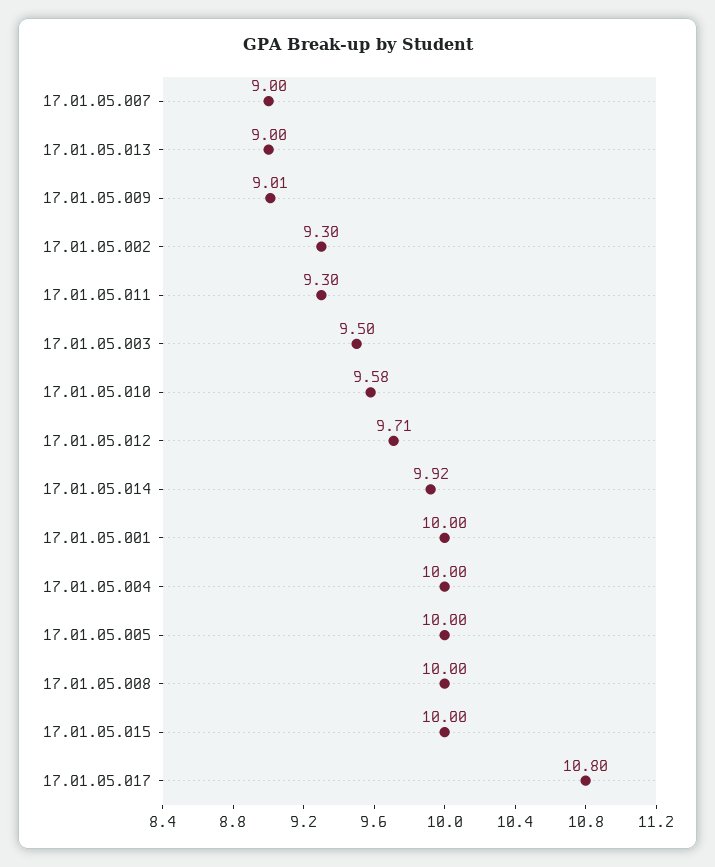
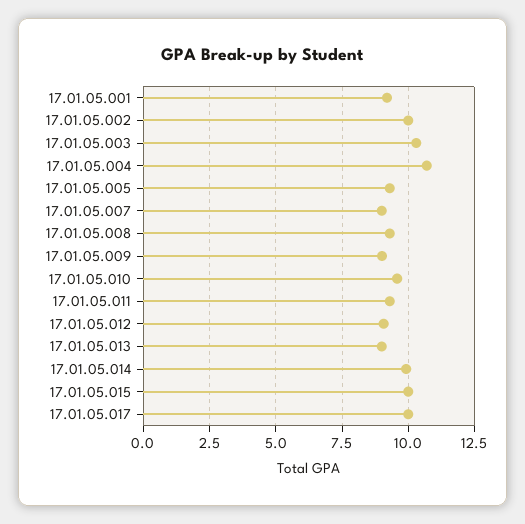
  {
    "17.01.05.007": 9,
    "17.01.05.013": 9,
    "17.01.05.009": 9.01,
-   "17.01.05.002": 9.3,
+   "17.01.05.002": 10,
    "17.01.05.011": 9.3,
-   "17.01.05.003": 9.5,
+   "17.01.05.003": 10.25,
    "17.01.05.010": 9.58,
-   "17.01.05.012": 9.71,
+   "17.01.05.012": 9,
    "17.01.05.014": 9.92,
-   "17.01.05.001": 10,
+   "17.01.05.001": 9.25,
-   "17.01.05.004": 10,
+   "17.01.05.004": 10.75,
-   "17.01.05.005": 10,
+   "17.01.05.005": 9.25,
-   "17.01.05.008": 10,
+   "17.01.05.008": 9.25,
    "17.01.05.015": 10,
-   "17.01.05.017": 10.8
+   "17.01.05.017": 10
  }

